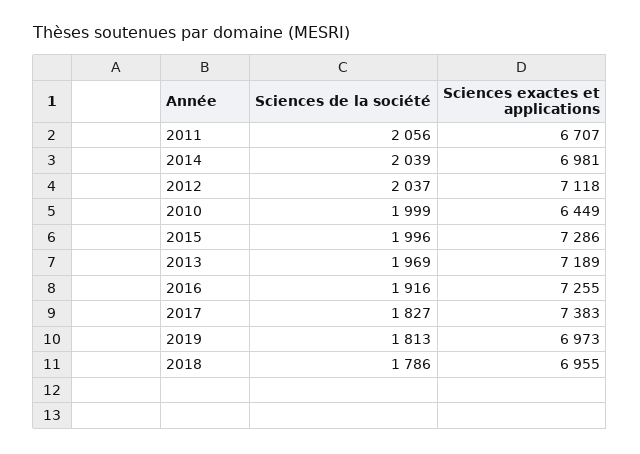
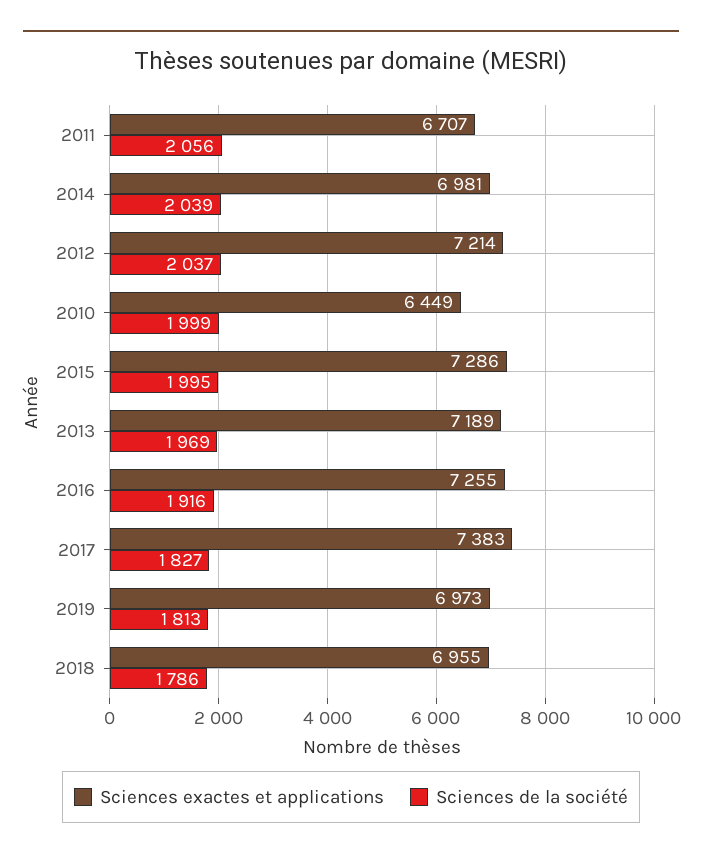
  {
    "Sciences de la société": {
      "2011": 2056,
      "2014": 2039,
      "2012": 2037,
      "2010": 1999,
-     "2015": 1996,
+     "2015": 1995,
      "2013": 1969,
      "2016": 1916,
      "2017": 1827,
      "2019": 1813,
      "2018": 1786
    },
    "Sciences exactes et applications": {
      "2011": 6707,
      "2014": 6981,
-     "2012": 7118,
+     "2012": 7214,
      "2010": 6449,
      "2015": 7286,
      "2013": 7189,
      "2016": 7255,
      "2017": 7383,
      "2019": 6973,
      "2018": 6955
    }
  }

